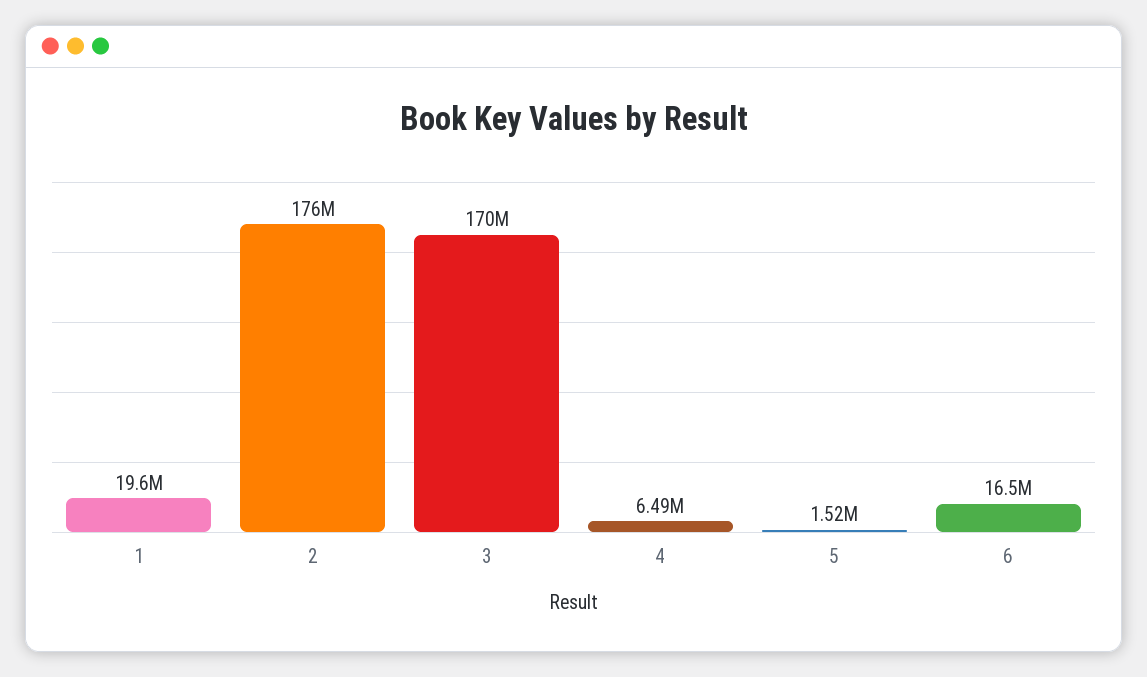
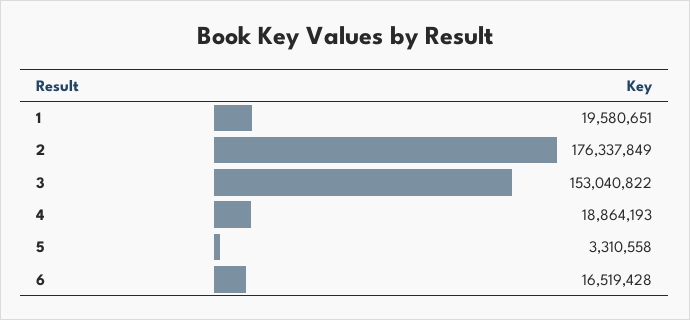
  {
    "1": 19580651,
    "2": 176337849,
-   "3": 170000000,
+   "3": 153040822,
-   "4": 6490000,
+   "4": 18864193,
-   "5": 1520000,
+   "5": 3310558,
    "6": 16519428
  }

